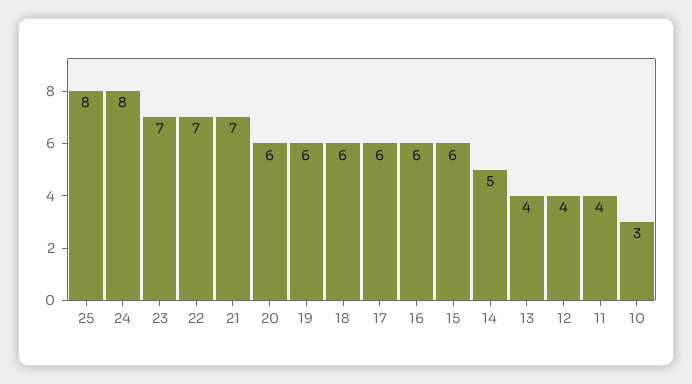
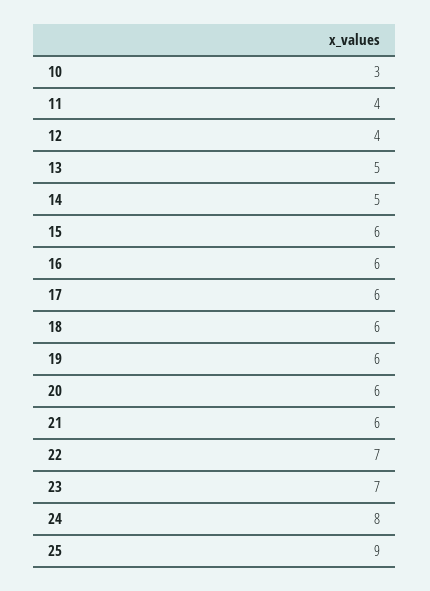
  {
-   "25": 8,
+   "25": 9,
    "24": 8,
    "23": 7,
    "22": 7,
-   "21": 7,
+   "21": 6,
    "20": 6,
    "19": 6,
    "18": 6,
    "17": 6,
    "16": 6,
    "15": 6,
    "14": 5,
-   "13": 4,
+   "13": 5,
    "12": 4,
    "11": 4,
    "10": 3
  }

